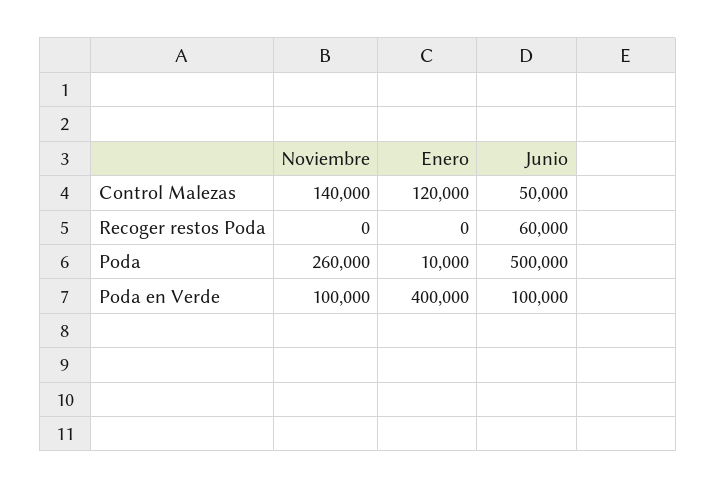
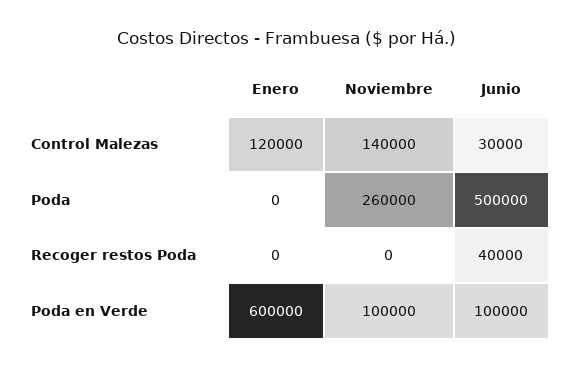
  {
    "Noviembre": {
      "Control Malezas": 140000,
      "Recoger restos Poda": 0,
      "Poda": 260000,
      "Poda en Verde": 100000
    },
    "Enero": {
      "Control Malezas": 120000,
      "Recoger restos Poda": 0,
-     "Poda": 10000,
+     "Poda": 0,
-     "Poda en Verde": 400000
+     "Poda en Verde": 600000
    },
    "Junio": {
-     "Control Malezas": 50000,
+     "Control Malezas": 30000,
-     "Recoger restos Poda": 60000,
+     "Recoger restos Poda": 40000,
      "Poda": 500000,
      "Poda en Verde": 100000
    }
  }

